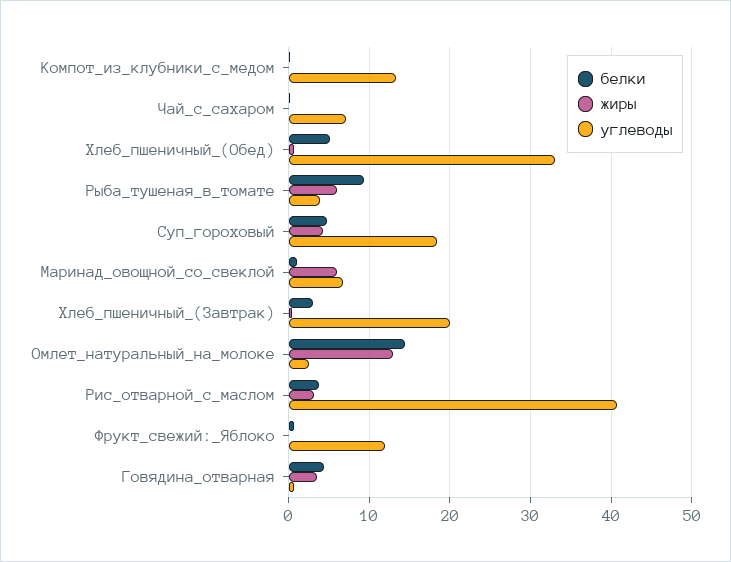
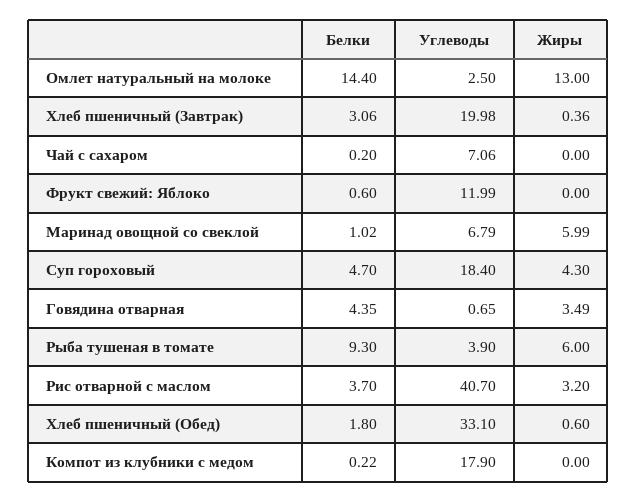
  {
    "белки": {
      "Компот_из_клубники_с_медом": 0.22,
      "Чай_с_сахаром": 0.2,
-     "Хлеб_пшеничный_(Обед)": 5,
+     "Хлеб_пшеничный_(Обед)": 1.8,
      "Рыба_тушеная_в_томате": 9.3,
      "Суп_гороховый": 4.7,
      "Маринад_овощной_со_свеклой": 1.02,
      "Хлеб_пшеничный_(Завтрак)": 3.06,
      "Омлет_натуральный_на_молоке": 14.4,
      "Рис_отварной_с_маслом": 3.7,
      "Фрукт_свежий:_Яблоко": 0.6,
      "Говядина_отварная": 4.35
    },
    "жиры": {
      "Компот_из_клубники_с_медом": 0,
      "Чай_с_сахаром": 0,
      "Хлеб_пшеничный_(Обед)": 0.6,
      "Рыба_тушеная_в_томате": 6,
      "Суп_гороховый": 4.3,
      "Маринад_овощной_со_свеклой": 5.99,
      "Хлеб_пшеничный_(Завтрак)": 0.36,
      "Омлет_натуральный_на_молоке": 13,
      "Рис_отварной_с_маслом": 3.2,
      "Фрукт_свежий:_Яблоко": 0,
      "Говядина_отварная": 3.49
    },
    "углеводы": {
-     "Компот_из_клубники_с_медом": 13,
+     "Компот_из_клубники_с_медом": 17.9,
      "Чай_с_сахаром": 7.06,
      "Хлеб_пшеничный_(Обед)": 33.1,
      "Рыба_тушеная_в_томате": 3.9,
      "Суп_гороховый": 18.4,
      "Маринад_овощной_со_свеклой": 6.79,
      "Хлеб_пшеничный_(Завтрак)": 19.98,
      "Омлет_натуральный_на_молоке": 2.5,
      "Рис_отварной_с_маслом": 40.7,
      "Фрукт_свежий:_Яблоко": 11.99,
      "Говядина_отварная": 0.65
    }
  }

